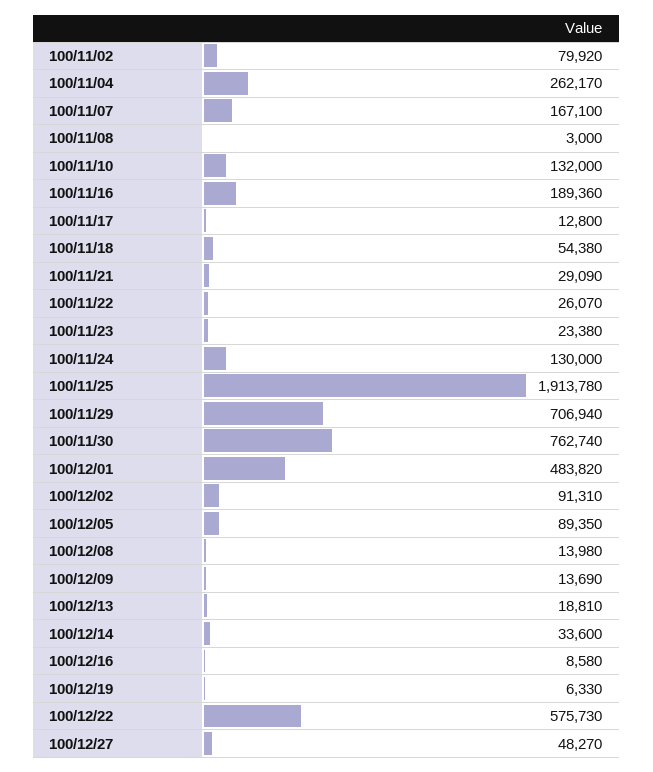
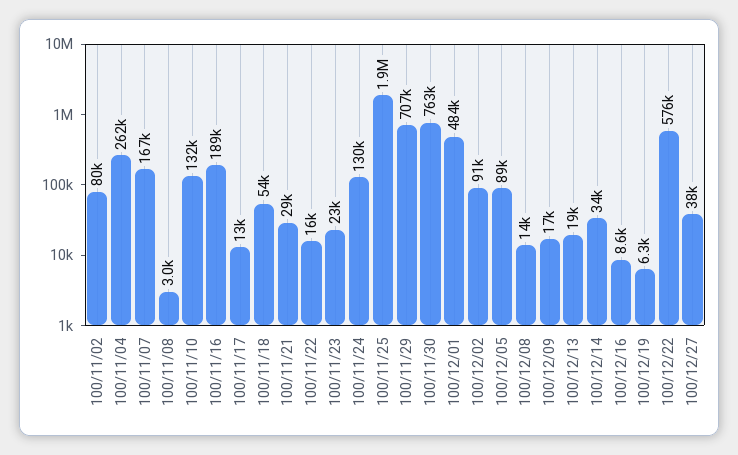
  {
    "100/11/02": 79920,
    "100/11/04": 262170,
    "100/11/07": 167100,
    "100/11/08": 3000,
    "100/11/10": 132000,
    "100/11/16": 189360,
    "100/11/17": 12800,
    "100/11/18": 54380,
    "100/11/21": 29090,
-   "100/11/22": 26070,
+   "100/11/22": 16000,
    "100/11/23": 23380,
    "100/11/24": 130000,
    "100/11/25": 1913780,
    "100/11/29": 706940,
    "100/11/30": 762740,
    "100/12/01": 483820,
    "100/12/02": 91310,
    "100/12/05": 89350,
    "100/12/08": 13980,
-   "100/12/09": 13690,
+   "100/12/09": 17000,
    "100/12/13": 18810,
    "100/12/14": 33600,
    "100/12/16": 8580,
    "100/12/19": 6330,
    "100/12/22": 575730,
-   "100/12/27": 48270
+   "100/12/27": 38000
  }

